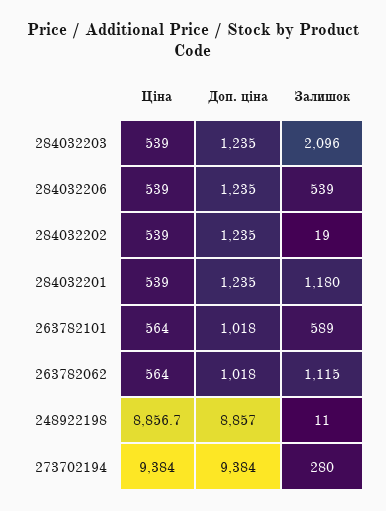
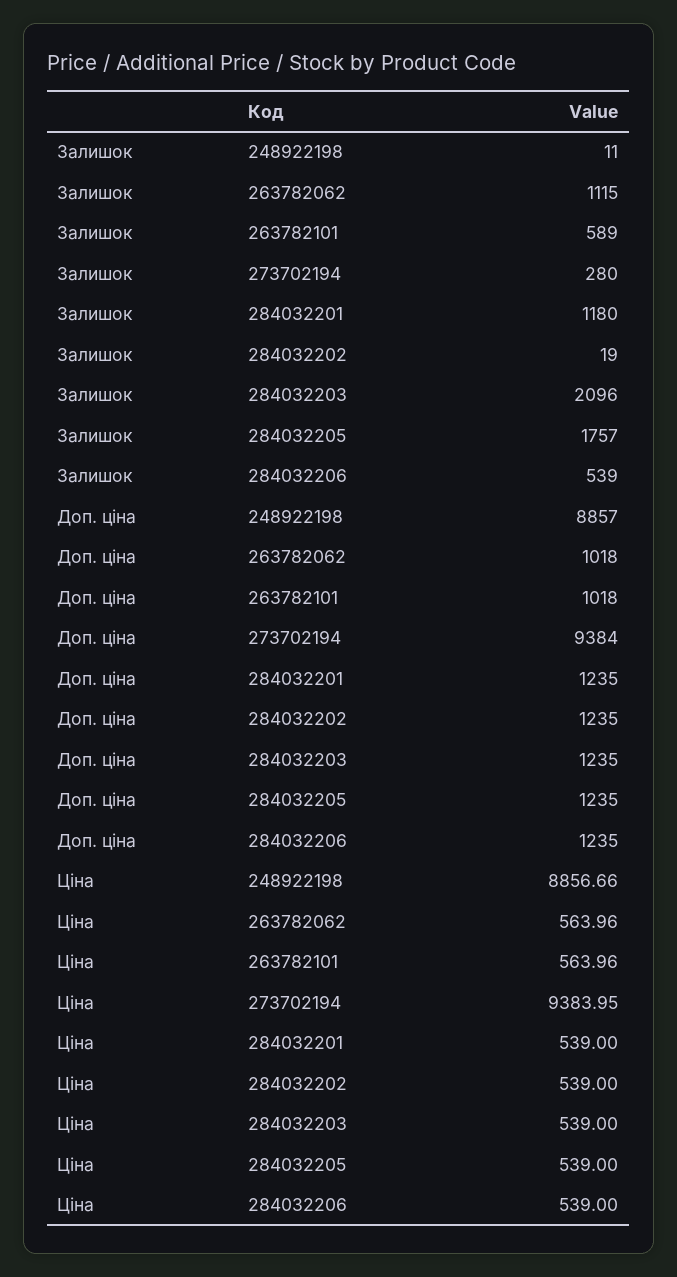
  {
    "Ціна": {
      "284032203": 539,
      "284032206": 539,
      "284032202": 539,
      "284032201": 539,
      "263782101": 563.96,
      "263782062": 563.96,
      "248922198": 8856.66,
-     "273702194": 9383.95
+     "273702194": 9383.95,
+     "284032205": 539
    },
    "Доп. ціна": {
      "284032203": 1235,
      "284032206": 1235,
      "284032202": 1235,
      "284032201": 1235,
      "263782101": 1018,
      "263782062": 1018,
      "248922198": 8857,
-     "273702194": 9384
+     "273702194": 9384,
+     "284032205": 1235
    },
    "Залишок": {
      "284032203": 2096,
      "284032206": 539,
      "284032202": 19,
      "284032201": 1180,
      "263782101": 589,
      "263782062": 1115,
      "248922198": 11,
-     "273702194": 280
+     "273702194": 280,
+     "284032205": 1757
    }
  }

